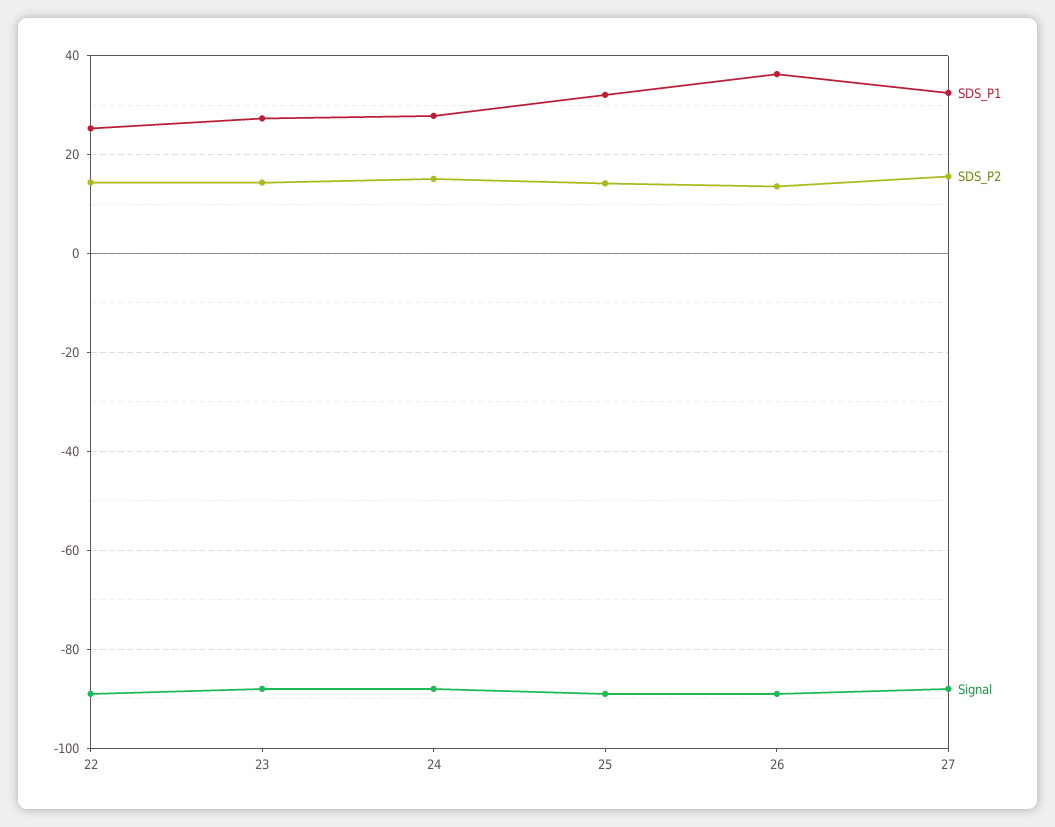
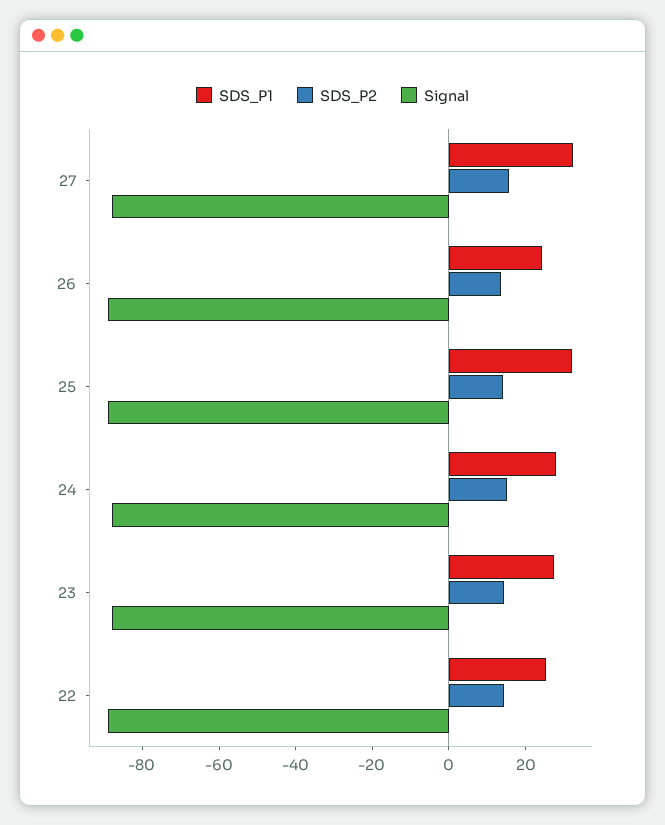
  {
    "SDS_P1": {
      "22": 26,
      "23": 28,
      "24": 28,
      "25": 32,
-     "26": 36,
+     "26": 25,
      "27": 32
    },
    "SDS_P2": {
      "22": 14,
      "23": 14,
      "24": 16,
      "25": 14,
      "26": 14,
      "27": 16
    },
    "Signal": {
      "22": -90,
      "23": -88,
      "24": -88,
      "25": -90,
      "26": -90,
      "27": -88
    }
  }

